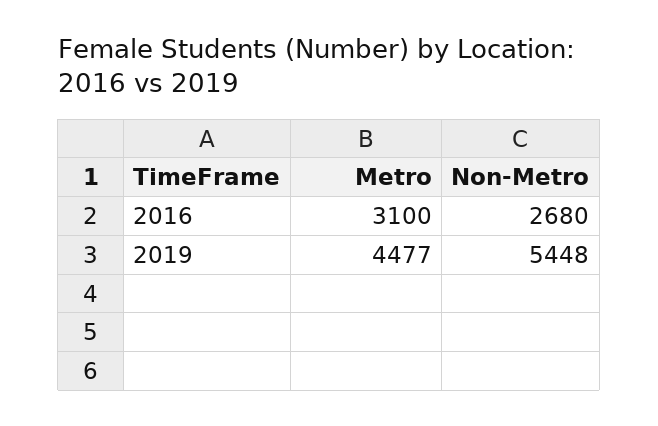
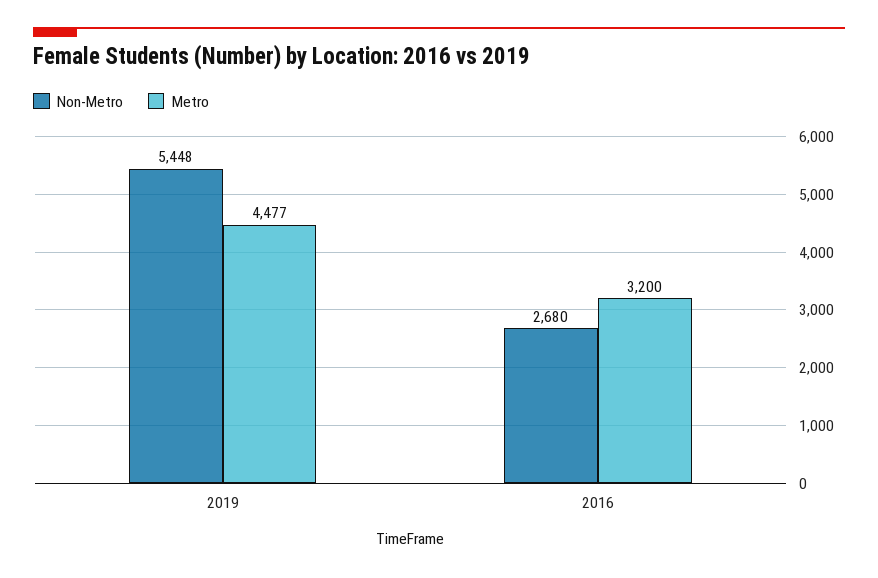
  {
    "Metro": {
-     "2016": 3100,
+     "2016": 3200,
      "2019": 4477
    },
    "Non-Metro": {
      "2016": 2680,
      "2019": 5448
    }
  }

